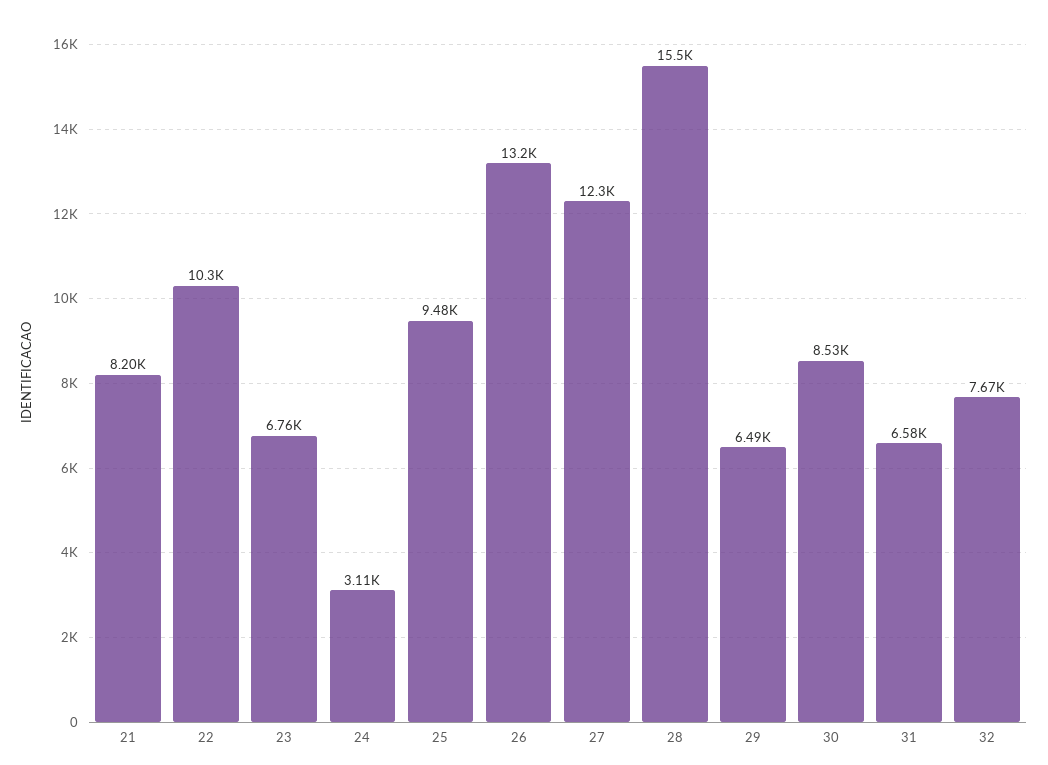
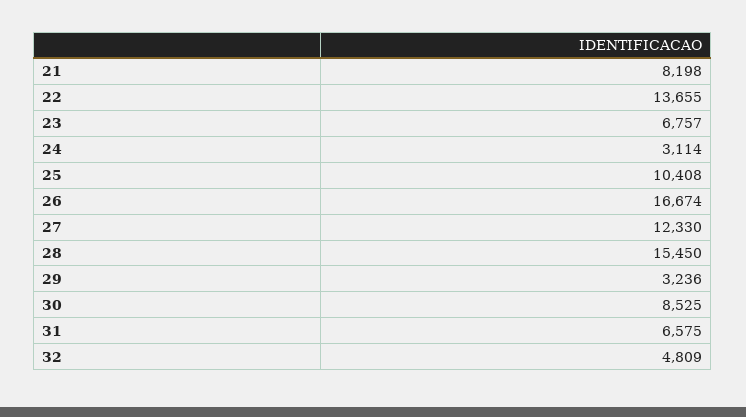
  {
    "21": 8198,
-   "22": 10300,
+   "22": 13655,
    "23": 6757,
    "24": 3114,
-   "25": 9480,
+   "25": 10408,
-   "26": 13200,
+   "26": 16674,
    "27": 12330,
    "28": 15450,
-   "29": 6490,
+   "29": 3236,
    "30": 8525,
    "31": 6575,
-   "32": 7670
+   "32": 4809
  }

